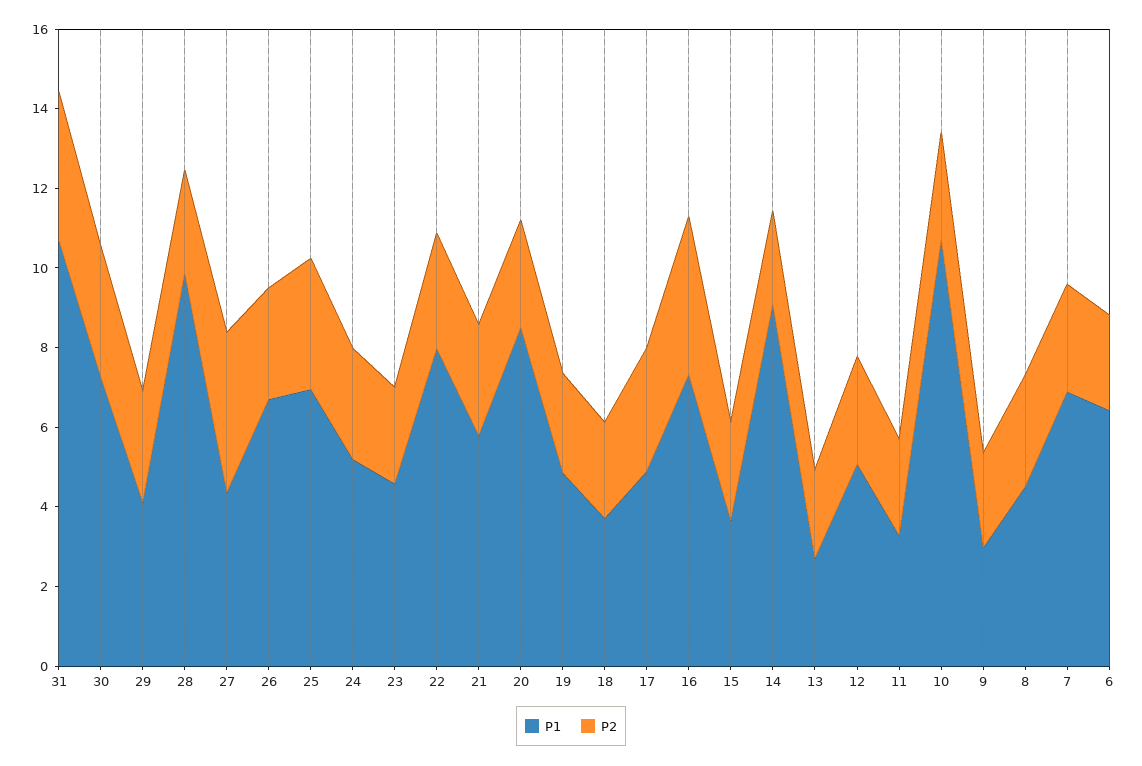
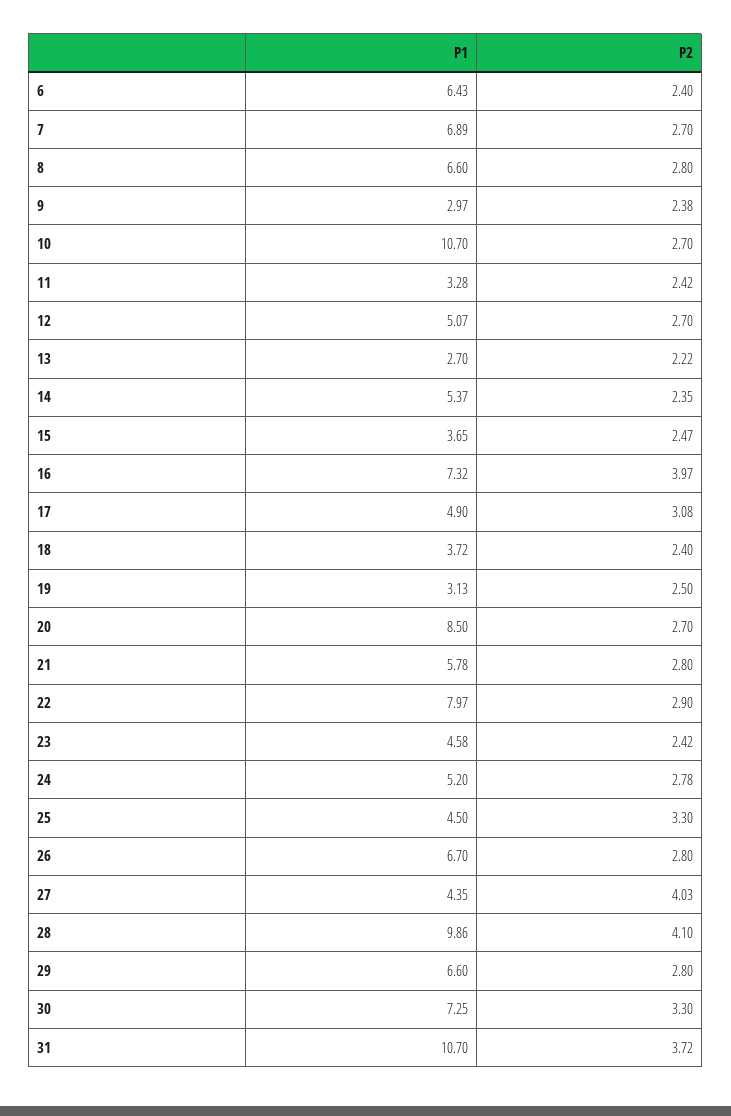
  {
    "P1": {
      "31": 10.7,
      "30": 7.25,
-     "29": 4,
+     "29": 6.6,
      "28": 9.86,
      "27": 4.35,
      "26": 6.7,
-     "25": 7,
+     "25": 4.5,
      "24": 5.2,
      "23": 4.58,
      "22": 7.97,
      "21": 5.78,
      "20": 8.5,
-     "19": 5,
+     "19": 3.13,
      "18": 3.72,
      "17": 4.9,
      "16": 7.32,
      "15": 3.65,
-     "14": 9,
+     "14": 5.37,
      "13": 2.7,
      "12": 5.07,
      "11": 3.28,
      "10": 10.7,
      "9": 2.97,
-     "8": 4.5,
+     "8": 6.6,
      "7": 6.89,
      "6": 6.43
    },
    "P2": {
      "31": 3.72,
      "30": 3.3,
      "29": 2.8,
-     "28": 2.5,
+     "28": 4.1,
      "27": 4.03,
      "26": 2.8,
      "25": 3.3,
      "24": 2.78,
      "23": 2.42,
      "22": 2.9,
      "21": 2.8,
      "20": 2.7,
      "19": 2.5,
      "18": 2.4,
      "17": 3.08,
      "16": 3.97,
      "15": 2.47,
      "14": 2.35,
      "13": 2.22,
      "12": 2.7,
      "11": 2.42,
      "10": 2.7,
      "9": 2.38,
      "8": 2.8,
      "7": 2.7,
      "6": 2.4
    }
  }

